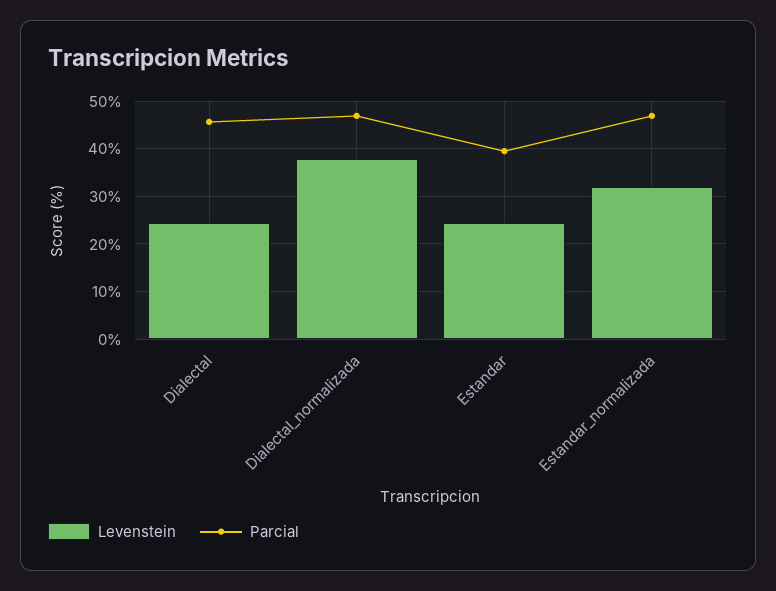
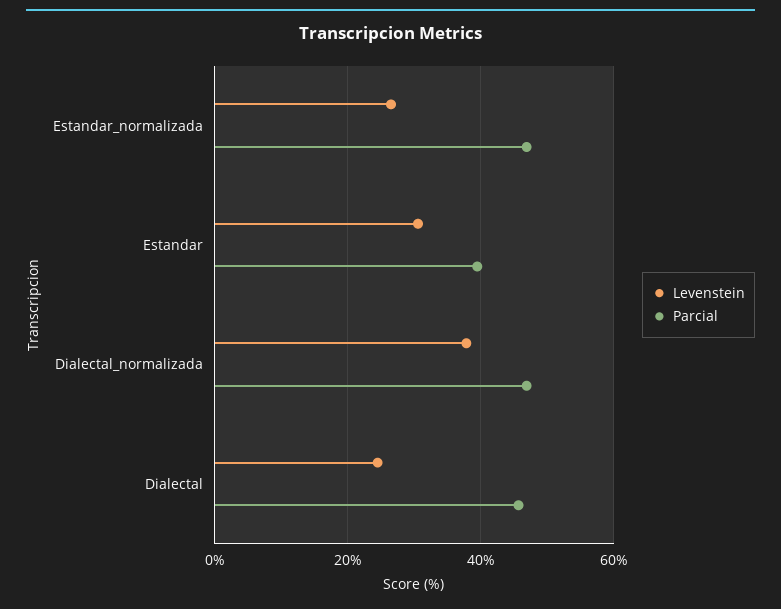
  {
    "Levenstein": {
      "Dialectal": 24,
      "Dialectal_normalizada": 38,
-     "Estandar": 24,
+     "Estandar": 30,
-     "Estandar_normalizada": 32
+     "Estandar_normalizada": 26
    },
    "Parcial": {
      "Dialectal": 46,
      "Dialectal_normalizada": 46,
      "Estandar": 40,
      "Estandar_normalizada": 46
    }
  }

